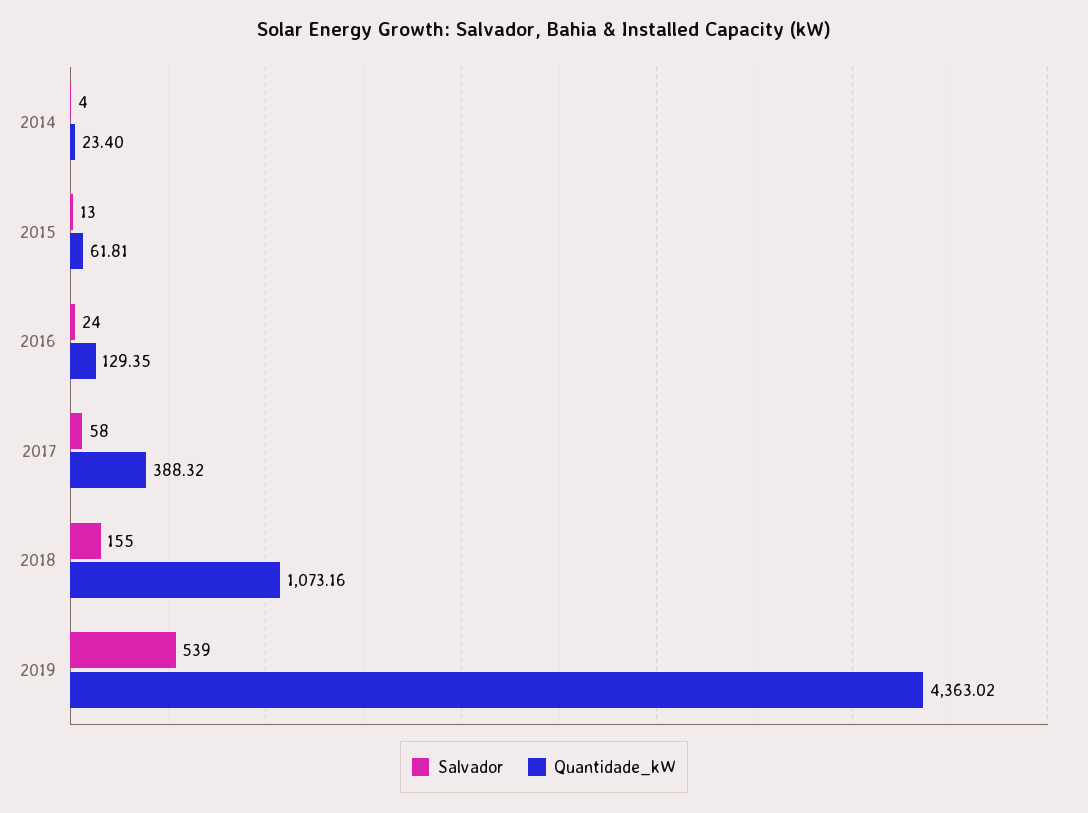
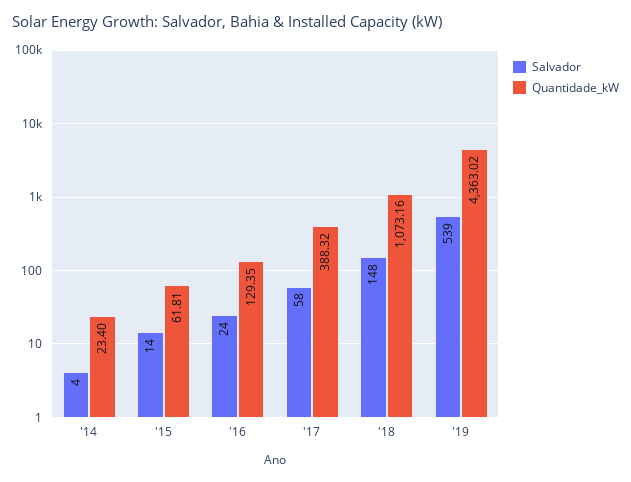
  {
    "Salvador": {
      "2014": 4,
-     "2015": 13,
+     "2015": 14,
      "2016": 24,
      "2017": 58,
-     "2018": 155,
+     "2018": 148,
      "2019": 539
    },
    "Quantidade_kW": {
      "2014": 23.4,
      "2015": 61.81,
      "2016": 129.35,
      "2017": 388.32,
      "2018": 1073.16,
      "2019": 4363.02
    }
  }

